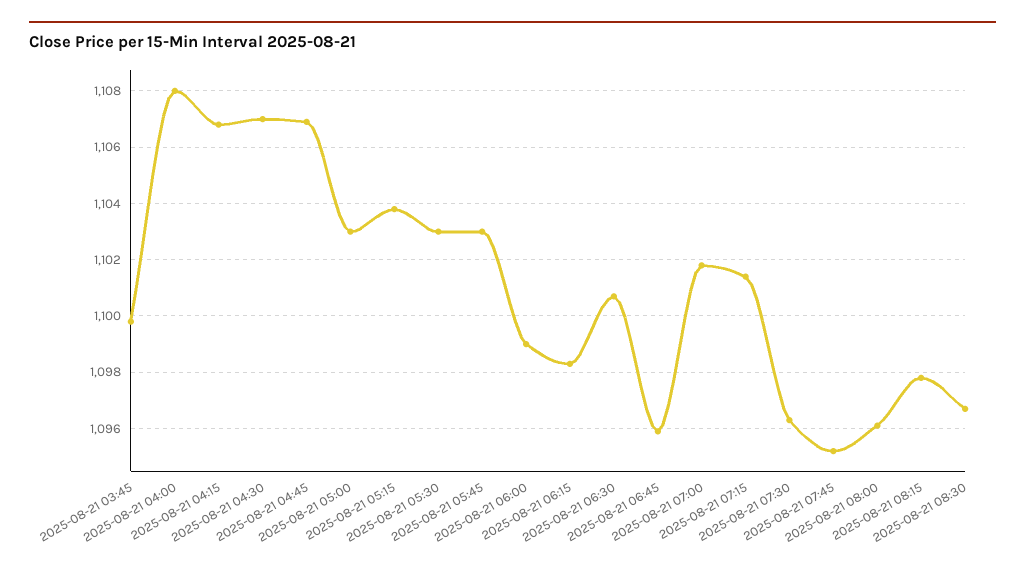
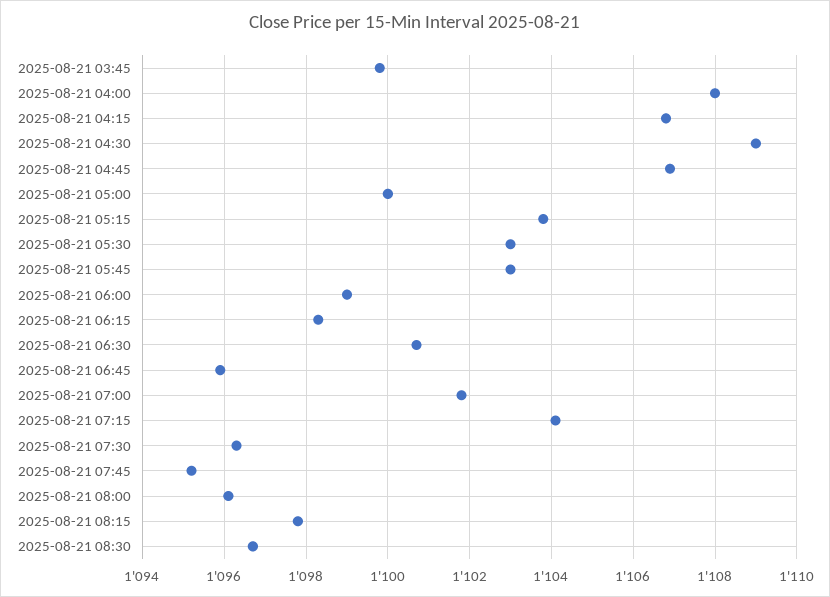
  {
    "2025-08-21 03:45": 1100,
    "2025-08-21 04:00": 1108,
    "2025-08-21 04:15": 1107,
-   "2025-08-21 04:30": 1107,
+   "2025-08-21 04:30": 1109,
    "2025-08-21 04:45": 1107,
-   "2025-08-21 05:00": 1103,
+   "2025-08-21 05:00": 1100,
    "2025-08-21 05:15": 1104,
    "2025-08-21 05:30": 1103,
    "2025-08-21 05:45": 1103,
    "2025-08-21 06:00": 1099,
    "2025-08-21 06:15": 1098.5,
    "2025-08-21 06:30": 1100.5,
    "2025-08-21 06:45": 1096,
    "2025-08-21 07:00": 1102,
-   "2025-08-21 07:15": 1101.5,
+   "2025-08-21 07:15": 1104,
    "2025-08-21 07:30": 1096.5,
    "2025-08-21 07:45": 1095,
    "2025-08-21 08:00": 1096,
    "2025-08-21 08:15": 1098,
    "2025-08-21 08:30": 1096.5
  }

